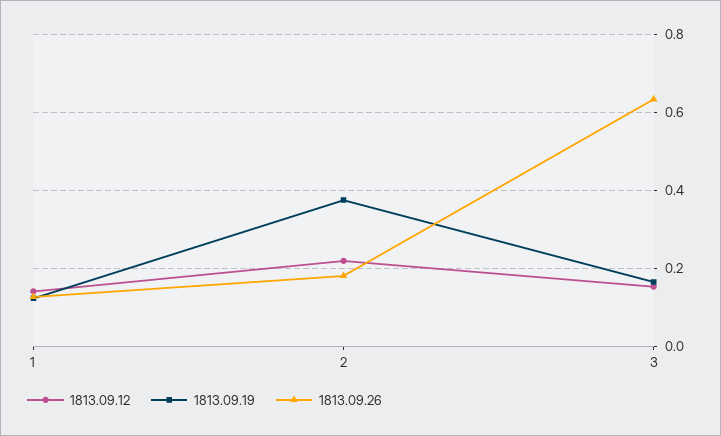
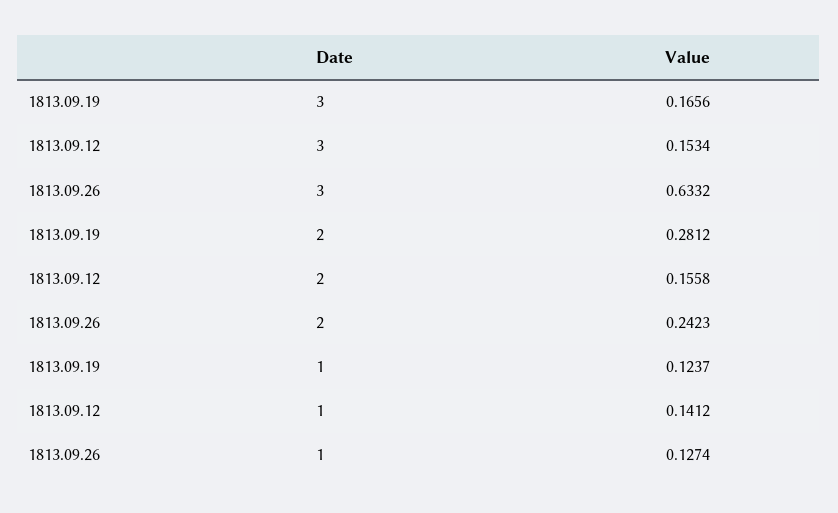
  {
    "1813.09.12": {
      "1": 0.1412,
-     "2": 0.22,
+     "2": 0.1558,
      "3": 0.1534
    },
    "1813.09.19": {
      "1": 0.1237,
-     "2": 0.38,
+     "2": 0.2812,
      "3": 0.1656
    },
    "1813.09.26": {
      "1": 0.1274,
-     "2": 0.18,
+     "2": 0.2423,
      "3": 0.6332
    }
  }

